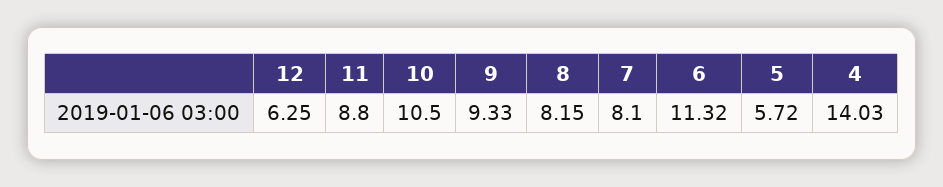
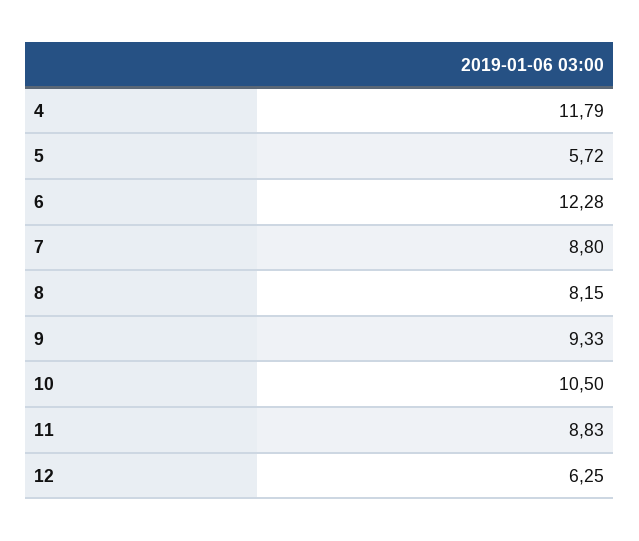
  {
    "12": 6.25,
-   "11": 8.8,
+   "11": 8.83,
    "10": 10.5,
    "9": 9.33,
    "8": 8.15,
-   "7": 8.1,
+   "7": 8.8,
-   "6": 11.32,
+   "6": 12.28,
    "5": 5.72,
-   "4": 14.03
+   "4": 11.79
  }

